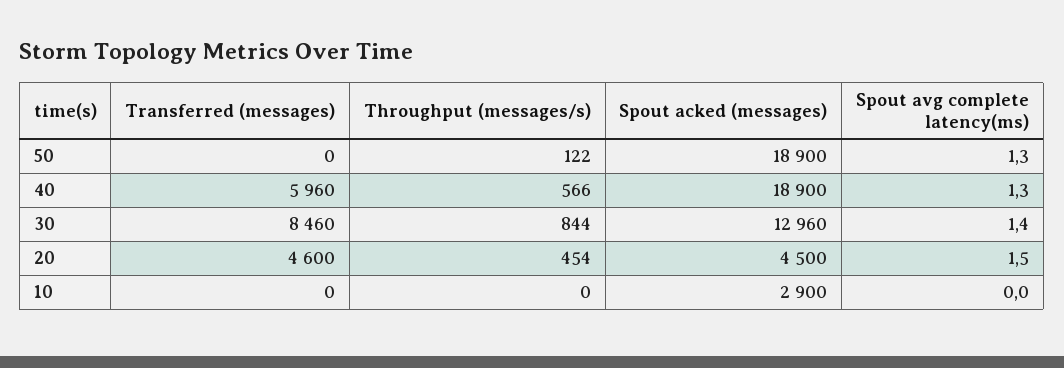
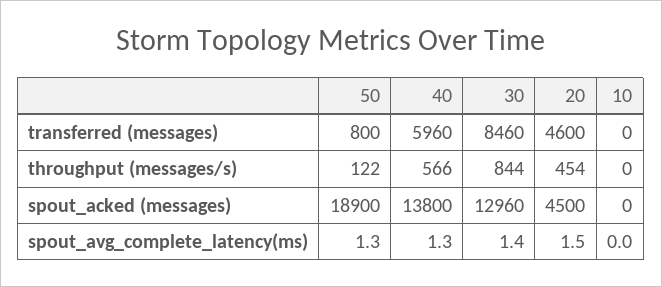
  {
    "Transferred (messages)": {
-     "50": 0,
+     "50": 800,
      "40": 5960,
      "30": 8460,
      "20": 4600,
      "10": 0
    },
    "Throughput (messages/s)": {
      "50": 122,
      "40": 566,
      "30": 844,
      "20": 454,
      "10": 0
    },
    "Spout acked (messages)": {
      "50": 18900,
-     "40": 18900,
+     "40": 13800,
      "30": 12960,
      "20": 4500,
-     "10": 2900
+     "10": 0
    },
    "Spout avg complete latency(ms)": {
      "50": 1.3,
      "40": 1.3,
      "30": 1.4,
      "20": 1.5,
      "10": 0
    }
  }

